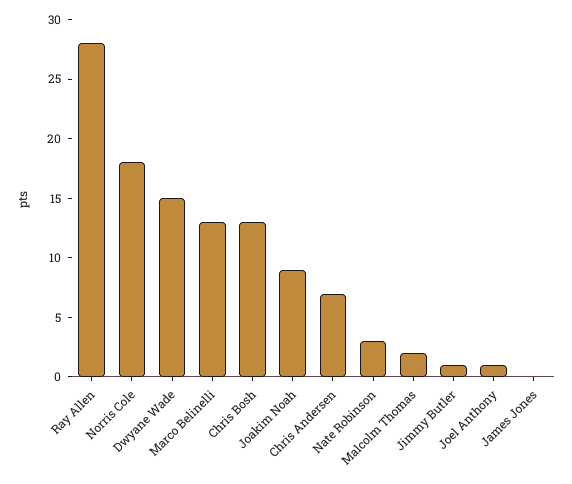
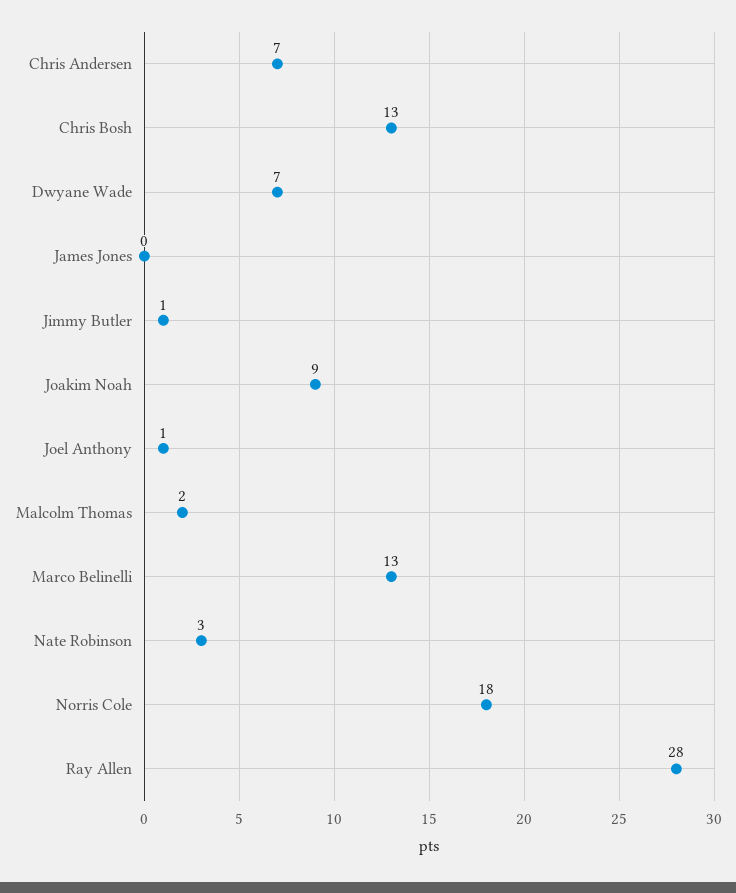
  {
    "Ray Allen": 28,
    "Norris Cole": 18,
-   "Dwyane Wade": 15,
+   "Dwyane Wade": 7,
    "Marco Belinelli": 13,
    "Chris Bosh": 13,
    "Joakim Noah": 9,
    "Chris Andersen": 7,
    "Nate Robinson": 3,
    "Malcolm Thomas": 2,
    "Jimmy Butler": 1,
    "Joel Anthony": 1,
    "James Jones": 0
  }

